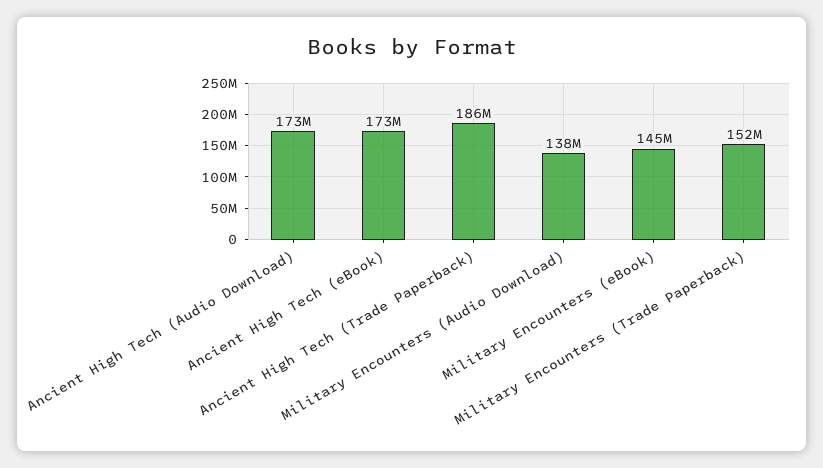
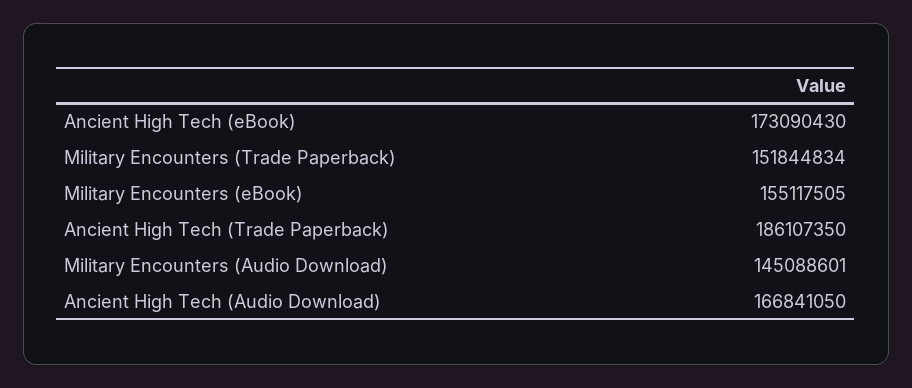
  {
-   "Ancient High Tech (Audio Download)": 173000000,
+   "Ancient High Tech (Audio Download)": 166841050,
    "Ancient High Tech (eBook)": 173090430,
    "Ancient High Tech (Trade Paperback)": 186107350,
-   "Military Encounters (Audio Download)": 138000000,
+   "Military Encounters (Audio Download)": 145088601,
-   "Military Encounters (eBook)": 145000000,
+   "Military Encounters (eBook)": 155117505,
    "Military Encounters (Trade Paperback)": 151844834
  }

